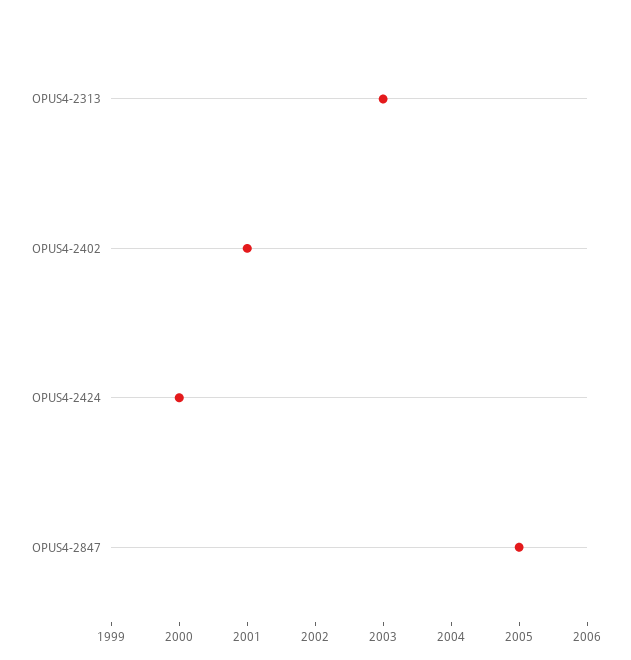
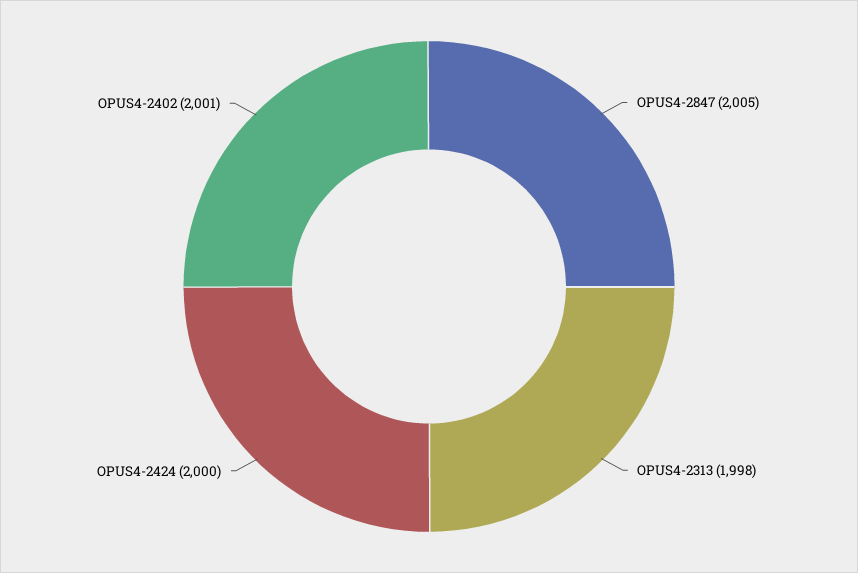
  {
-   "OPUS4-2313": 2003,
+   "OPUS4-2313": 1998,
    "OPUS4-2402": 2001,
    "OPUS4-2424": 2000,
    "OPUS4-2847": 2005
  }

